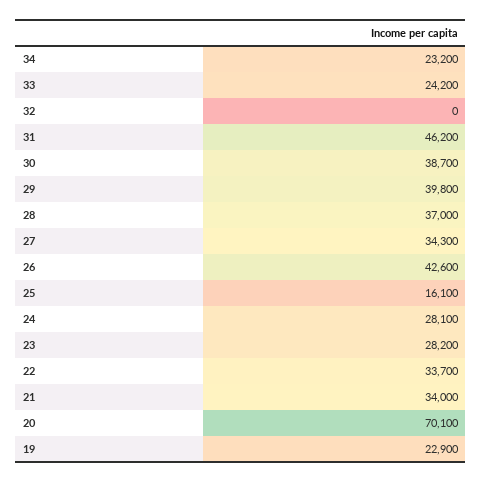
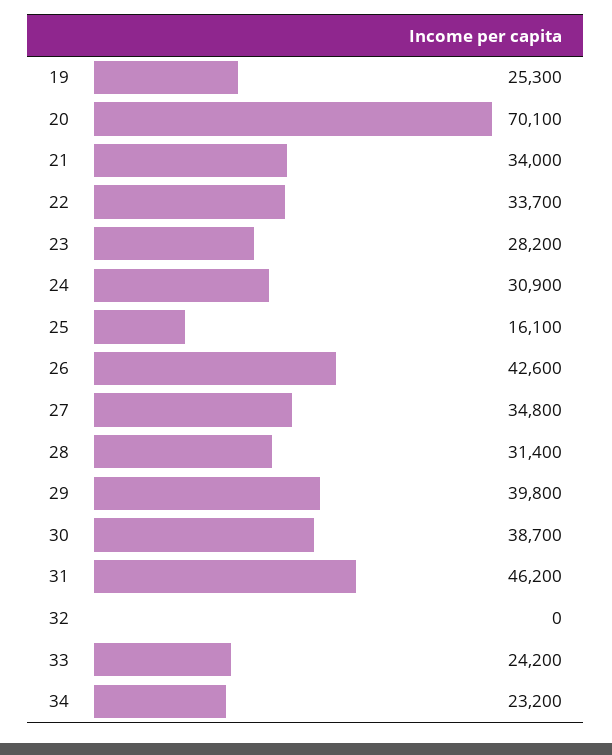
  {
    "34": 23200,
    "33": 24200,
    "32": 0,
    "31": 46200,
    "30": 38700,
    "29": 39800,
-   "28": 37000,
+   "28": 31400,
-   "27": 34300,
+   "27": 34800,
    "26": 42600,
    "25": 16100,
-   "24": 28100,
+   "24": 30900,
    "23": 28200,
    "22": 33700,
    "21": 34000,
    "20": 70100,
-   "19": 22900
+   "19": 25300
  }

